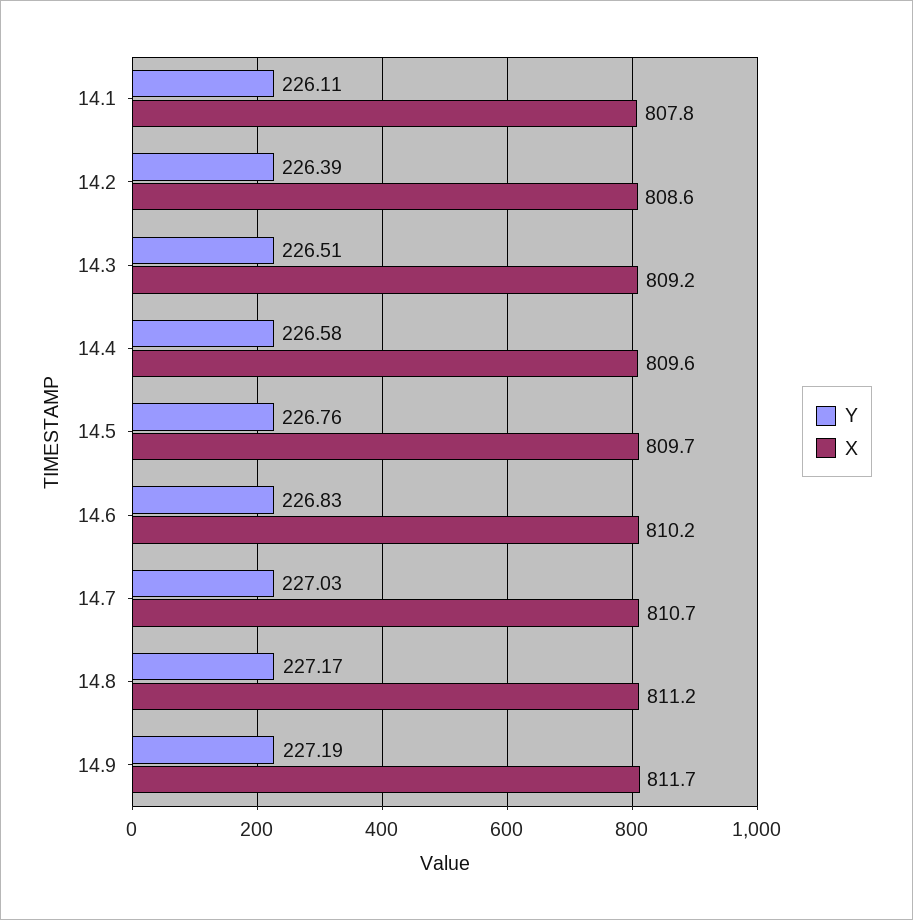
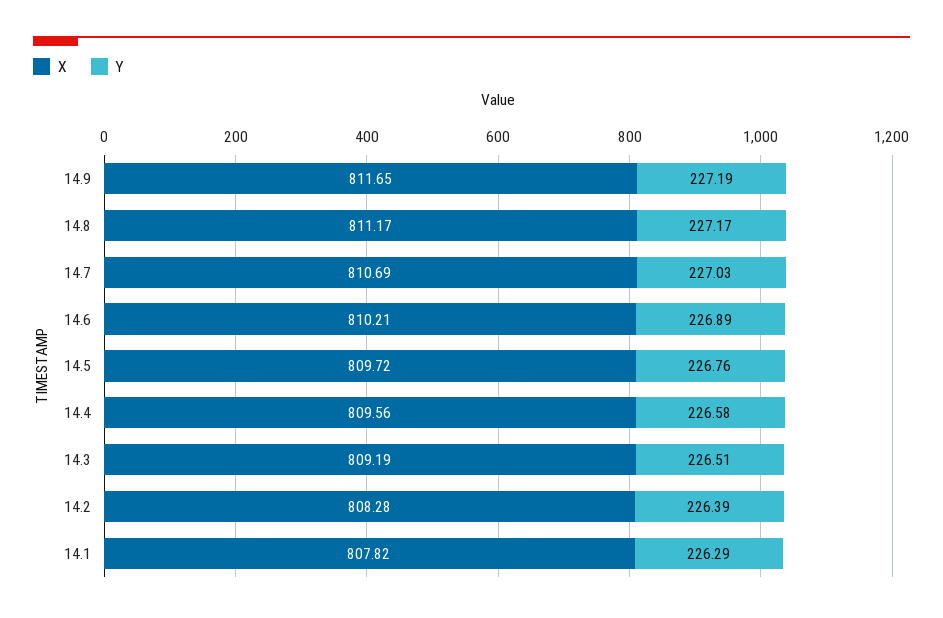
  {
    "Y": {
-     "14.1": 226.11,
+     "14.1": 226.29,
      "14.2": 226.39,
      "14.3": 226.51,
      "14.4": 226.58,
      "14.5": 226.76,
-     "14.6": 226.83,
+     "14.6": 226.89,
      "14.7": 227.03,
      "14.8": 227.17,
      "14.9": 227.19
    },
    "X": {
      "14.1": 807.82,
-     "14.2": 808.6,
+     "14.2": 808.28,
      "14.3": 809.19,
      "14.4": 809.56,
      "14.5": 809.72,
      "14.6": 810.21,
      "14.7": 810.69,
      "14.8": 811.17,
      "14.9": 811.65
    }
  }

